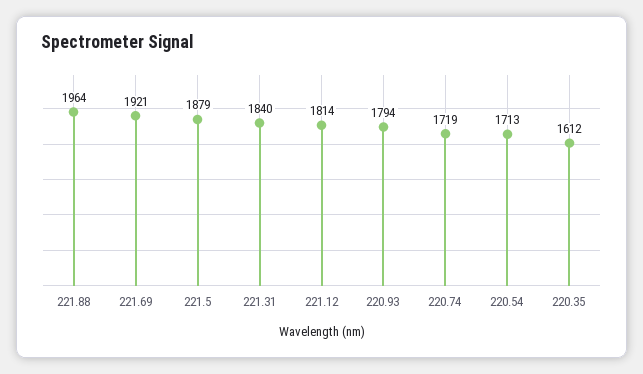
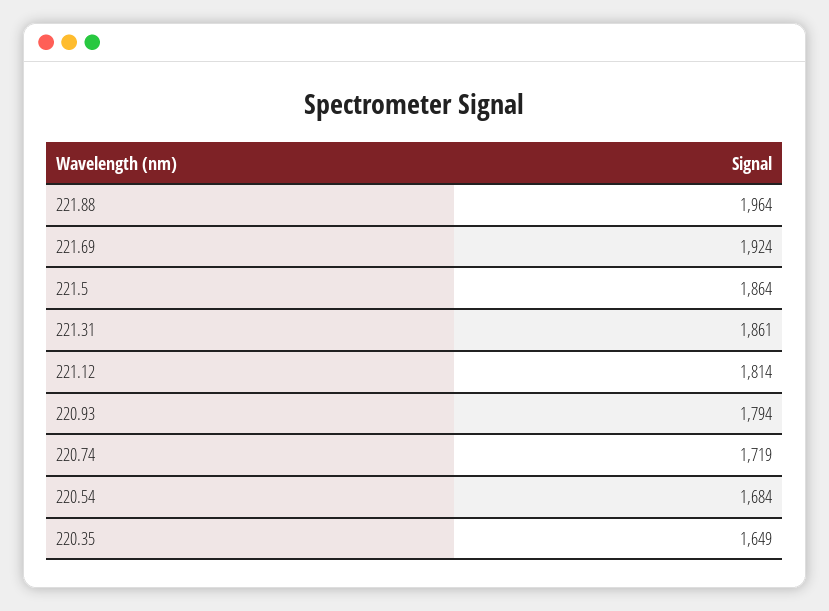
  {
    "221.88": 1964,
-   "221.69": 1921,
+   "221.69": 1924,
-   "221.5": 1879,
+   "221.5": 1864,
-   "221.31": 1840,
+   "221.31": 1861,
    "221.12": 1814,
    "220.93": 1794,
    "220.74": 1719,
-   "220.54": 1713,
+   "220.54": 1684,
-   "220.35": 1612
+   "220.35": 1649
  }

